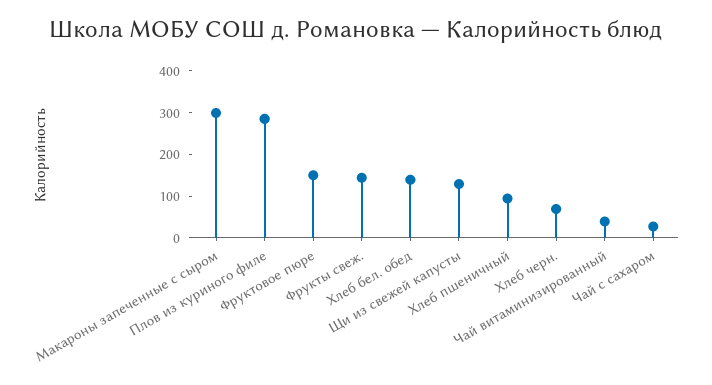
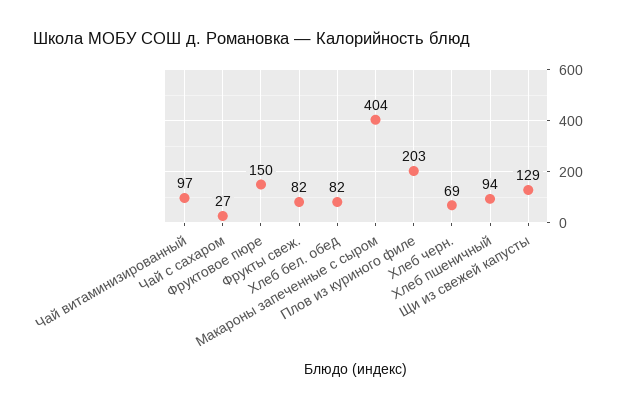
  {
-   "Макароны запеченные с сыром": 300,
+   "Макароны запеченные с сыром": 404,
-   "Плов из куриного филе": 280,
+   "Плов из куриного филе": 203,
    "Фруктовое пюре": 150,
-   "Фрукты свеж.": 140,
+   "Фрукты свеж.": 82,
-   "Хлеб бел. обед": 140,
+   "Хлеб бел. обед": 82,
    "Щи из свежей капусты": 129,
    "Хлеб пшеничный": 94,
    "Хлеб черн.": 69,
-   "Чай витаминизированный": 40,
+   "Чай витаминизированный": 97,
    "Чай с сахаром": 27
  }

